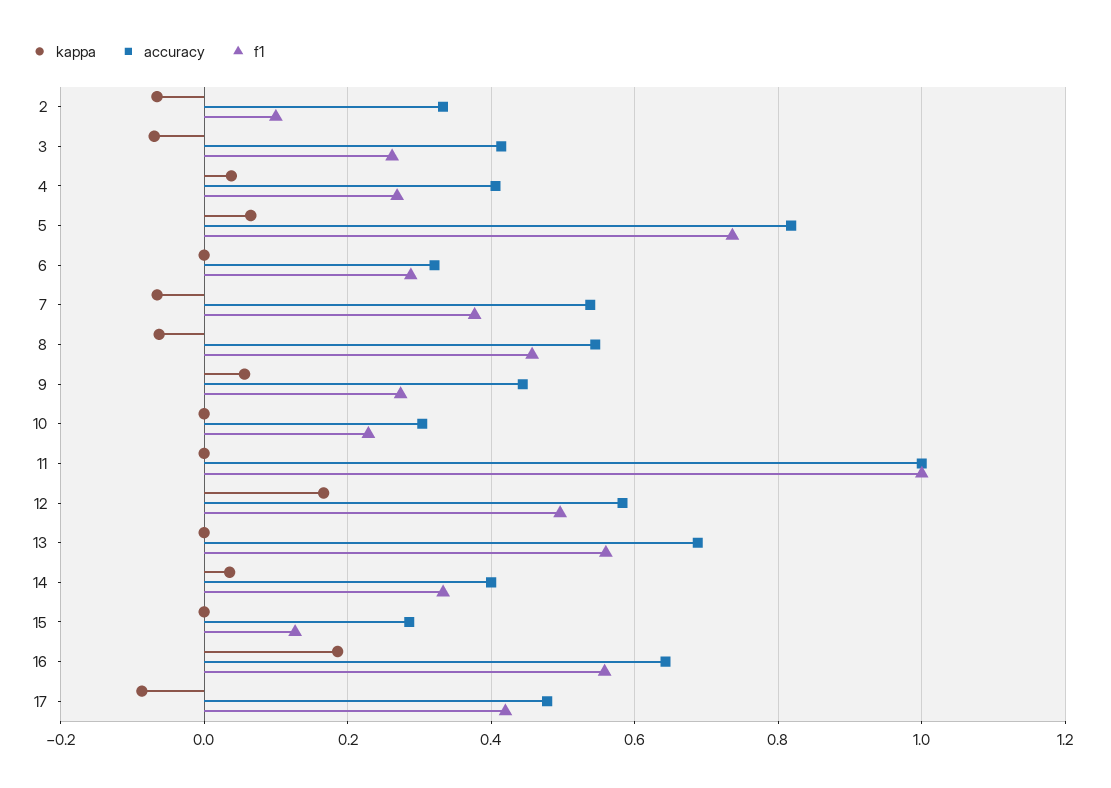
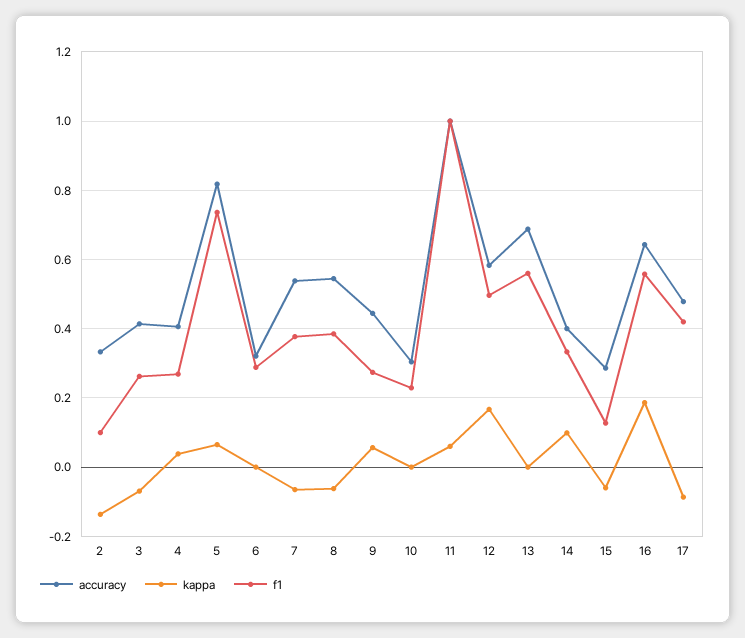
  {
    "kappa": {
-     "2": -0.06,
+     "2": -0.14,
      "3": -0.06,
      "4": 0.04,
      "5": 0.06,
      "6": 0,
      "7": -0.06,
      "8": -0.06,
      "9": 0.06,
      "10": 0,
-     "11": 0,
+     "11": 0.06,
      "12": 0.16,
      "13": 0,
-     "14": 0.04,
+     "14": 0.1,
-     "15": 0,
+     "15": -0.06,
      "16": 0.18,
      "17": -0.08
    },
    "accuracy": {
      "2": 0.34,
      "3": 0.42,
      "4": 0.4,
      "5": 0.82,
      "6": 0.32,
      "7": 0.54,
      "8": 0.54,
      "9": 0.44,
      "10": 0.3,
      "11": 1,
      "12": 0.58,
      "13": 0.68,
      "14": 0.4,
      "15": 0.28,
      "16": 0.64,
      "17": 0.48
    },
    "f1": {
      "2": 0.1,
      "3": 0.26,
      "4": 0.26,
      "5": 0.74,
      "6": 0.28,
      "7": 0.38,
-     "8": 0.46,
+     "8": 0.38,
      "9": 0.28,
      "10": 0.22,
      "11": 1,
      "12": 0.5,
      "13": 0.56,
      "14": 0.34,
      "15": 0.12,
      "16": 0.56,
      "17": 0.42
    }
  }

